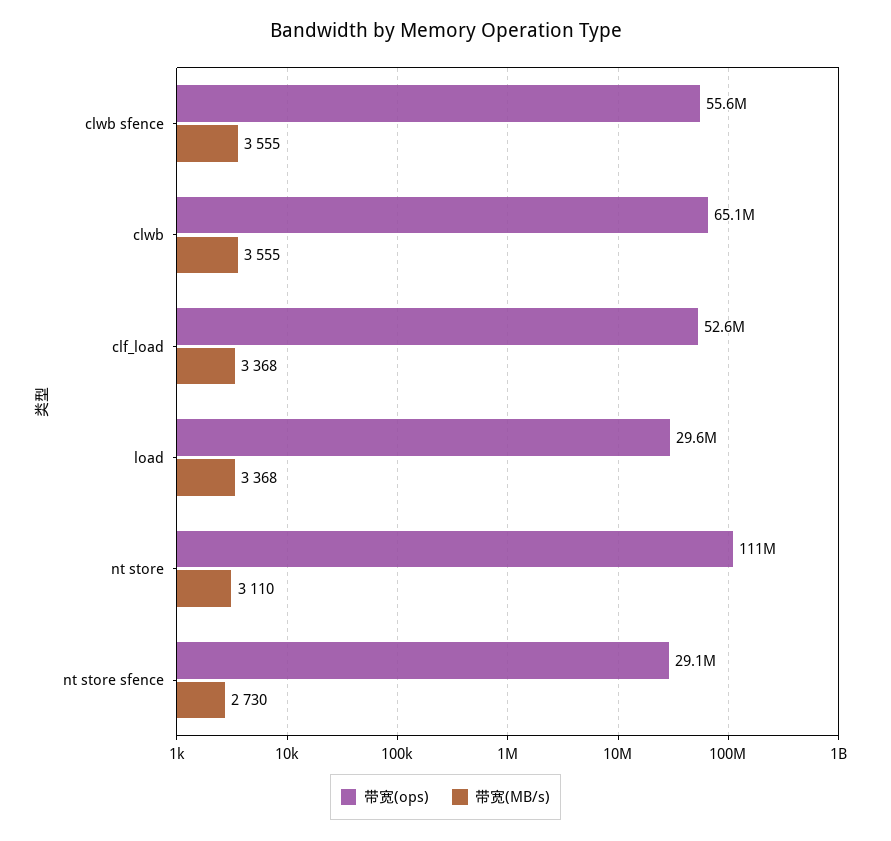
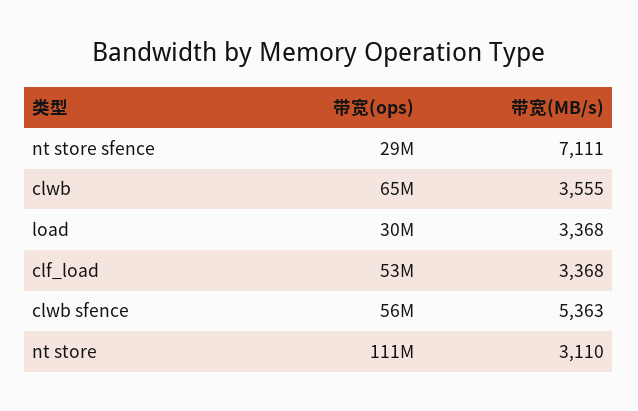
  {
    "带宽(ops)": {
      "clwb sfence": 55600000,
      "clwb": 65100000,
      "clf_load": 52600000,
      "load": 29600000,
      "nt store": 111000000,
      "nt store sfence": 29100000
    },
    "带宽(MB/s)": {
-     "clwb sfence": 3555,
+     "clwb sfence": 5363,
      "clwb": 3555,
      "clf_load": 3368,
      "load": 3368,
      "nt store": 3110,
-     "nt store sfence": 2730
+     "nt store sfence": 7111
    }
  }

